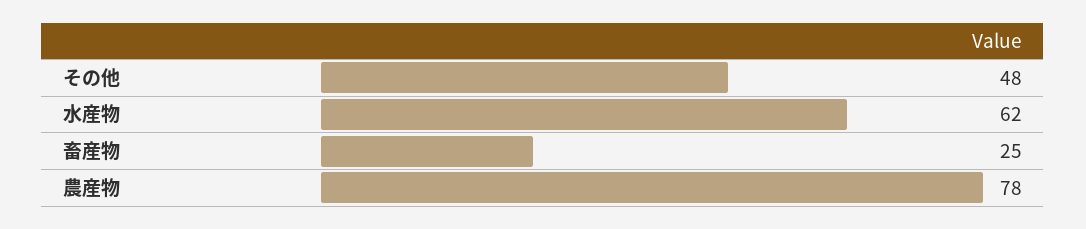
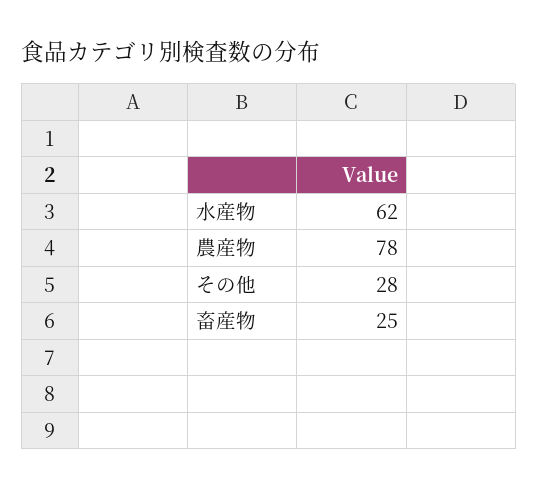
  {
-   "その他": 48,
+   "その他": 28,
    "水産物": 62,
    "畜産物": 25,
    "農産物": 78
  }

